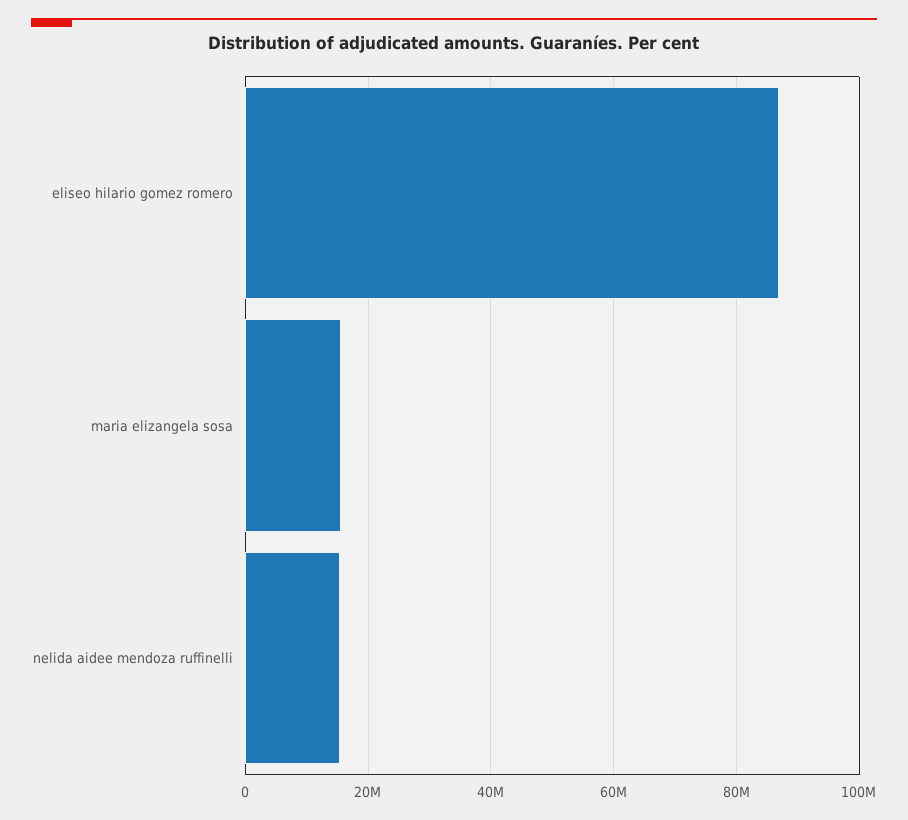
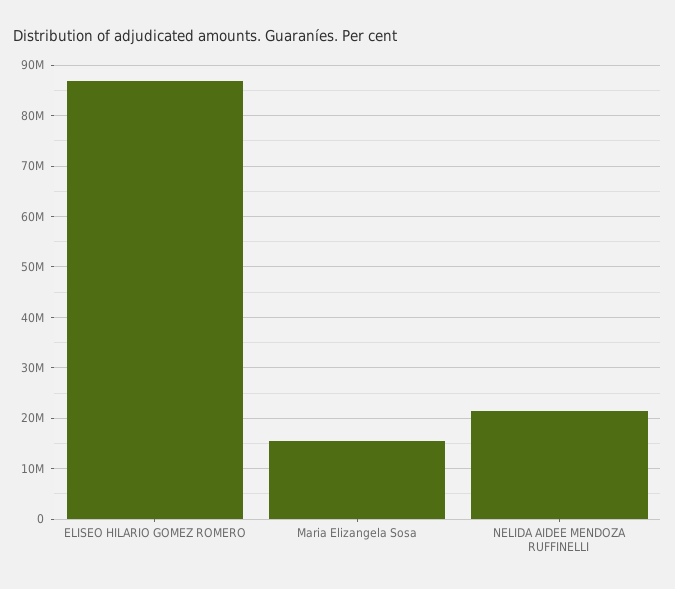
  {
    "eliseo hilario gomez romero": 86000000,
    "maria elizangela sosa": 16000000,
-   "nelida aidee mendoza ruffinelli": 16000000
+   "nelida aidee mendoza ruffinelli": 22000000
  }

